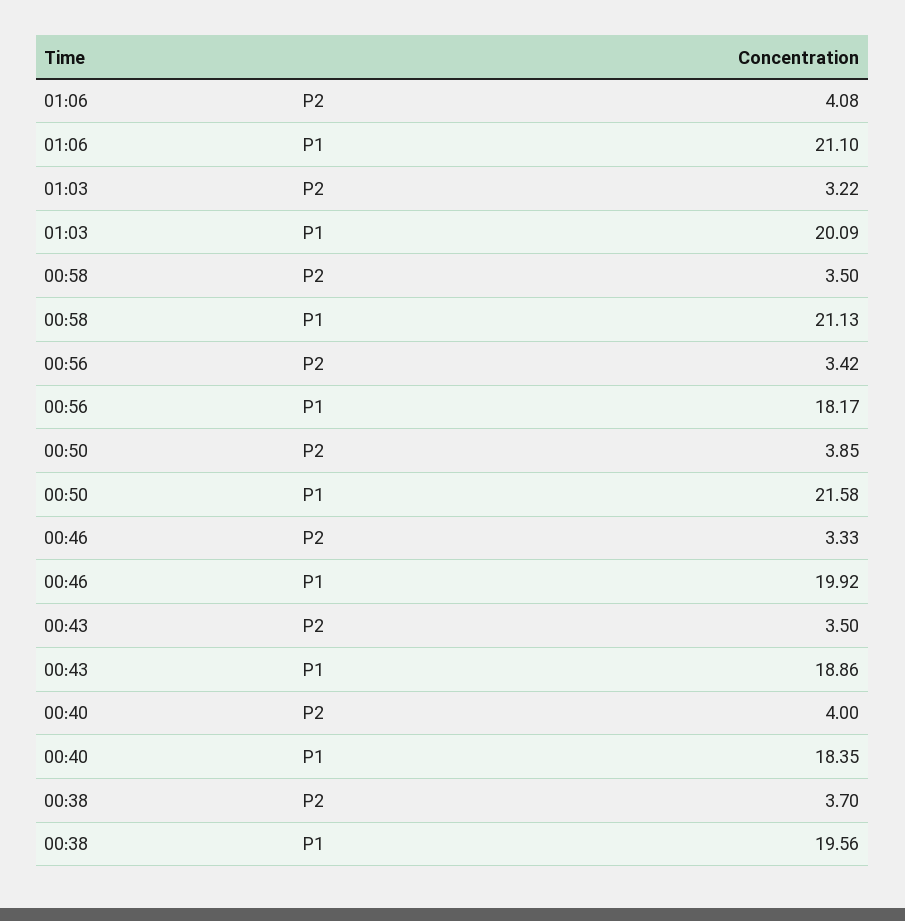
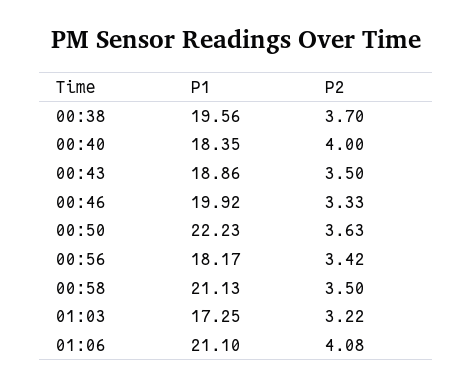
  {
    "01:06": {
      "P2": 4.08,
      "P1": 21.1
    },
    "01:03": {
      "P2": 3.22,
-     "P1": 20.09
+     "P1": 17.25
    },
    "00:58": {
      "P2": 3.5,
      "P1": 21.13
    },
    "00:56": {
      "P2": 3.42,
      "P1": 18.17
    },
    "00:50": {
-     "P2": 3.85,
+     "P2": 3.63,
-     "P1": 21.58
+     "P1": 22.23
    },
    "00:46": {
      "P2": 3.33,
      "P1": 19.92
    },
    "00:43": {
      "P2": 3.5,
      "P1": 18.86
    },
    "00:40": {
      "P2": 4,
      "P1": 18.35
    },
    "00:38": {
      "P2": 3.7,
      "P1": 19.56
    }
  }

